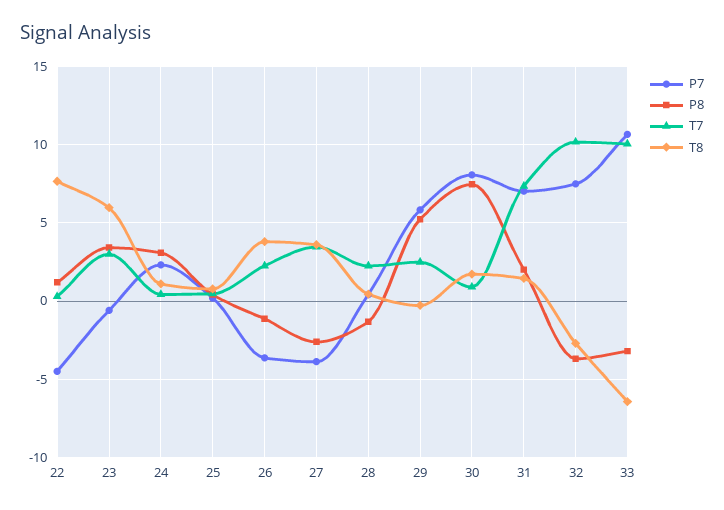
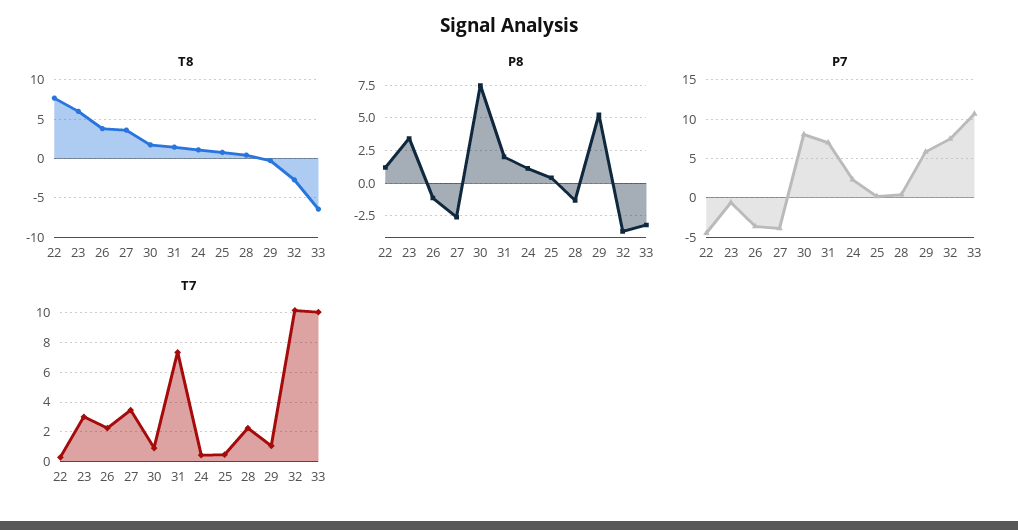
  {
    "P7": {
      "22": -4.5,
      "23": -0.5,
      "24": 2.5,
      "25": 0,
      "26": -3.5,
      "27": -4,
      "28": 0.5,
      "29": 6,
      "30": 8,
      "31": 7,
      "32": 7.5,
      "33": 10.5
    },
    "P8": {
      "22": 1,
      "23": 3.5,
-     "24": 3,
+     "24": 1,
      "25": 0.5,
      "26": -1,
      "27": -2.5,
      "28": -1.5,
      "29": 5,
      "30": 7.5,
      "31": 2,
      "32": -3.5,
      "33": -3
    },
    "T7": {
      "22": 0.5,
      "23": 3,
      "24": 0.5,
      "25": 0.5,
      "26": 2.5,
      "27": 3.5,
      "28": 2.5,
-     "29": 2.5,
+     "29": 1,
      "30": 1,
      "31": 7.5,
      "32": 10,
      "33": 10
    },
    "T8": {
      "22": 7.5,
      "23": 6,
      "24": 1,
      "25": 1,
      "26": 4,
      "27": 3.5,
      "28": 0.5,
      "29": -0.5,
      "30": 1.5,
      "31": 1.5,
      "32": -2.5,
      "33": -6.5
    }
  }

